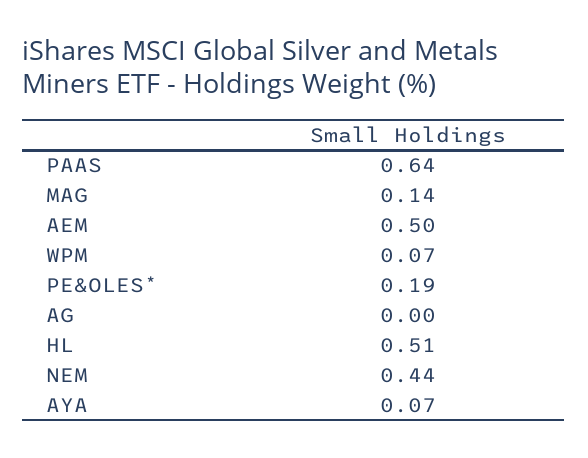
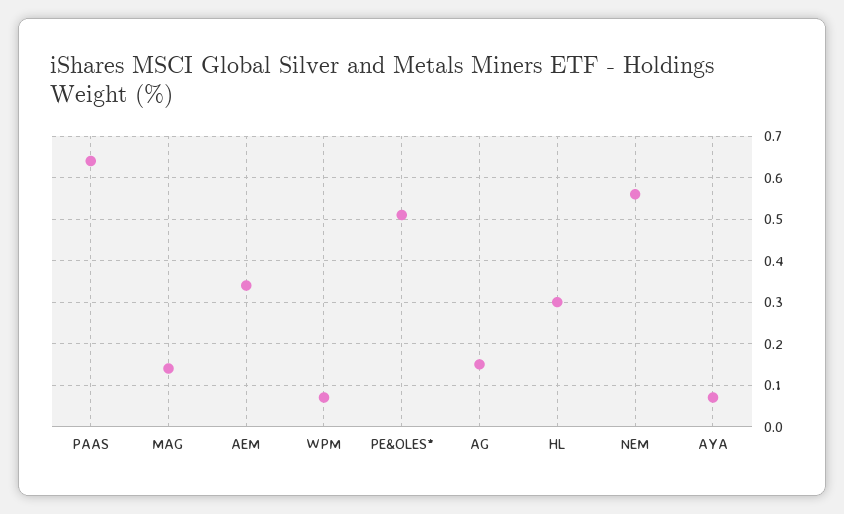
  {
    "PAAS": 0.64,
    "MAG": 0.14,
-   "AEM": 0.5,
+   "AEM": 0.35,
    "WPM": 0.07,
-   "PE&OLES*": 0.19,
+   "PE&OLES*": 0.5,
-   "AG": 0,
+   "AG": 0.15,
-   "HL": 0.51,
+   "HL": 0.3,
-   "NEM": 0.44,
+   "NEM": 0.55,
    "AYA": 0.07
  }

